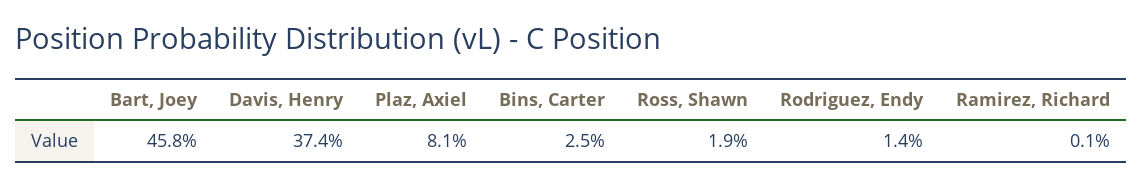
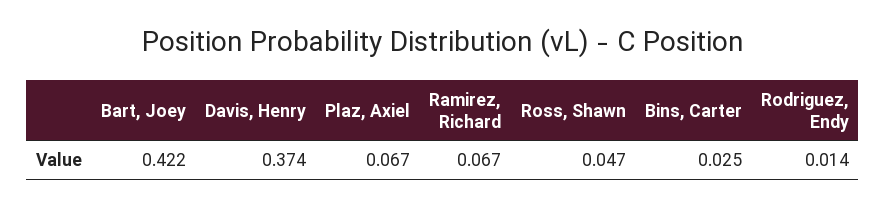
  {
-   "Bart, Joey": 0.458,
+   "Bart, Joey": 0.422,
    "Davis, Henry": 0.374,
-   "Plaz, Axiel": 0.081,
+   "Plaz, Axiel": 0.067,
    "Bins, Carter": 0.025,
-   "Ross, Shawn": 0.019,
+   "Ross, Shawn": 0.047,
    "Rodriguez, Endy": 0.014,
-   "Ramirez, Richard": 0.001
+   "Ramirez, Richard": 0.067
  }

